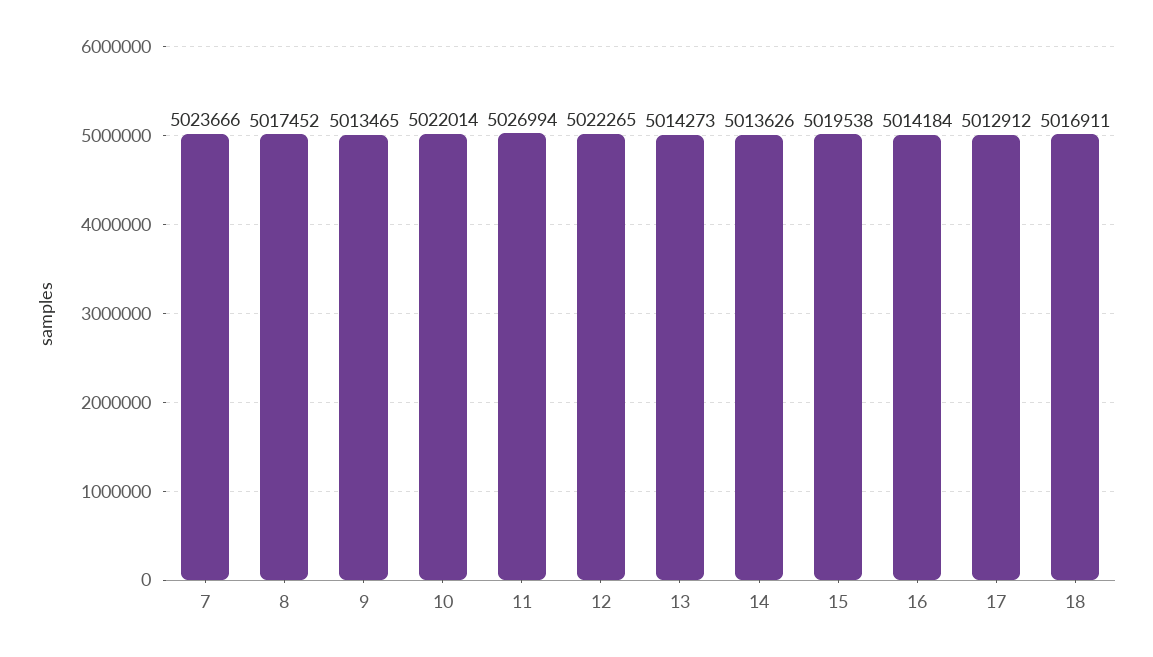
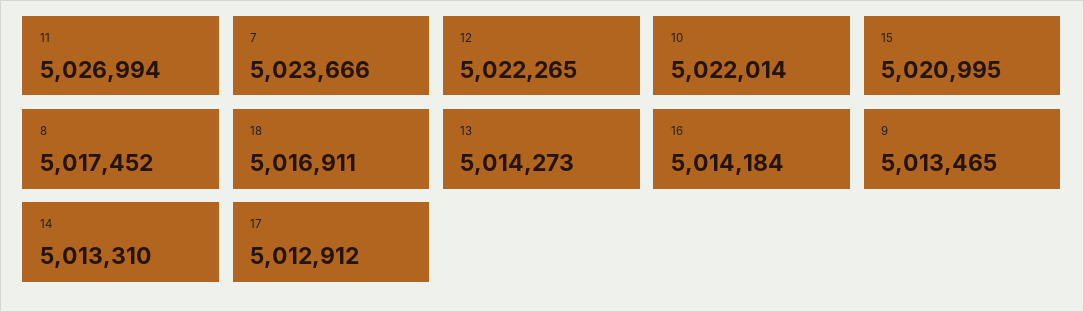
  {
    "7": 5023666,
    "8": 5017452,
    "9": 5013465,
    "10": 5022014,
    "11": 5026994,
    "12": 5022265,
    "13": 5014273,
-   "14": 5013626,
+   "14": 5013310,
-   "15": 5019538,
+   "15": 5020995,
    "16": 5014184,
    "17": 5012912,
    "18": 5016911
  }

